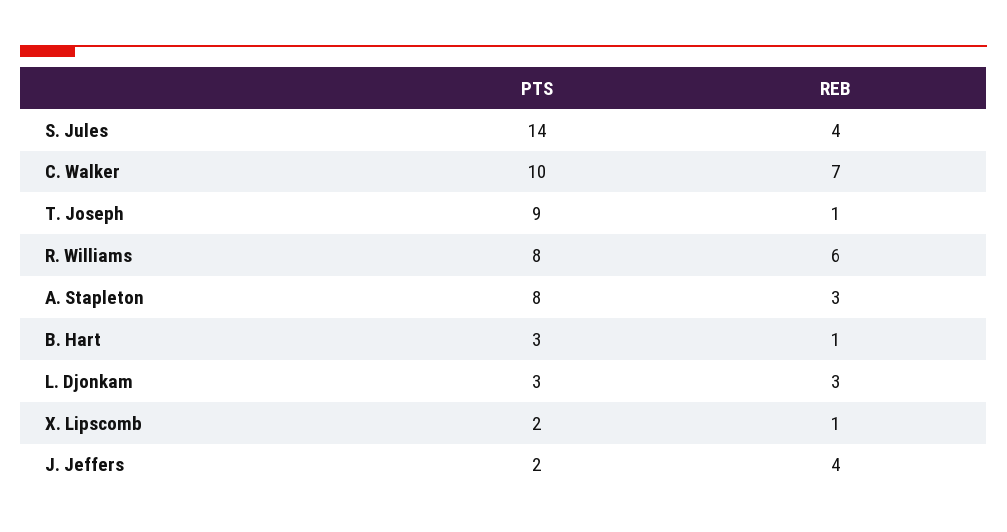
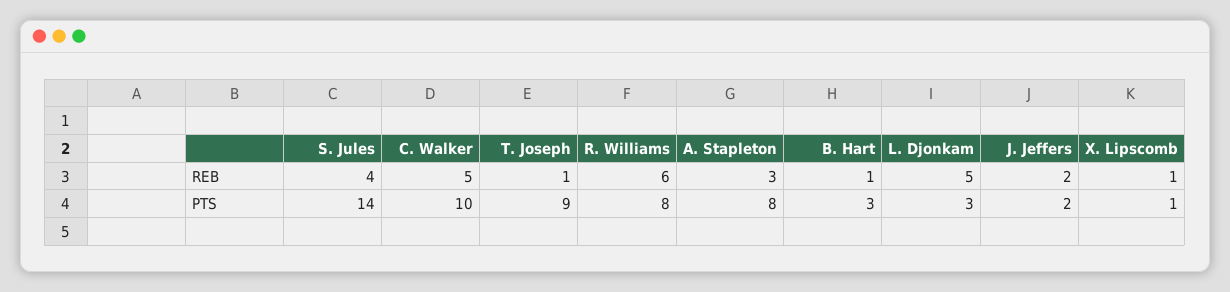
  {
    "PTS": {
      "S. Jules": 14,
      "C. Walker": 10,
      "T. Joseph": 9,
      "R. Williams": 8,
      "A. Stapleton": 8,
      "B. Hart": 3,
      "L. Djonkam": 3,
-     "X. Lipscomb": 2,
+     "X. Lipscomb": 1,
      "J. Jeffers": 2
    },
    "REB": {
      "S. Jules": 4,
-     "C. Walker": 7,
+     "C. Walker": 5,
      "T. Joseph": 1,
      "R. Williams": 6,
      "A. Stapleton": 3,
      "B. Hart": 1,
-     "L. Djonkam": 3,
+     "L. Djonkam": 5,
      "X. Lipscomb": 1,
-     "J. Jeffers": 4
+     "J. Jeffers": 2
    }
  }

